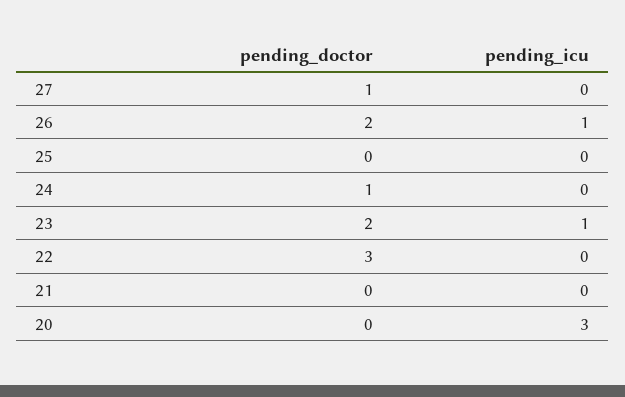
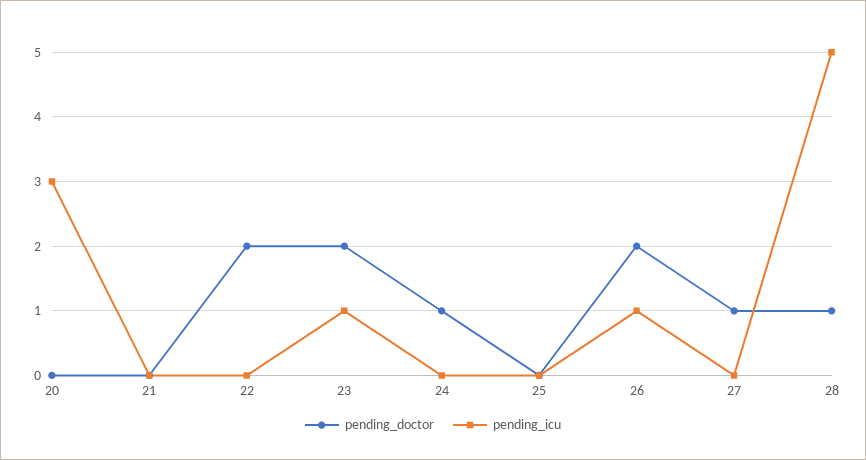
  {
    "pending_doctor": {
      "27": 1,
      "26": 2,
      "25": 0,
      "24": 1,
      "23": 2,
-     "22": 3,
+     "22": 2,
      "21": 0,
-     "20": 0
+     "20": 0,
+     "28": 1
    },
    "pending_icu": {
      "27": 0,
      "26": 1,
      "25": 0,
      "24": 0,
      "23": 1,
      "22": 0,
      "21": 0,
-     "20": 3
+     "20": 3,
+     "28": 5
    }
  }

